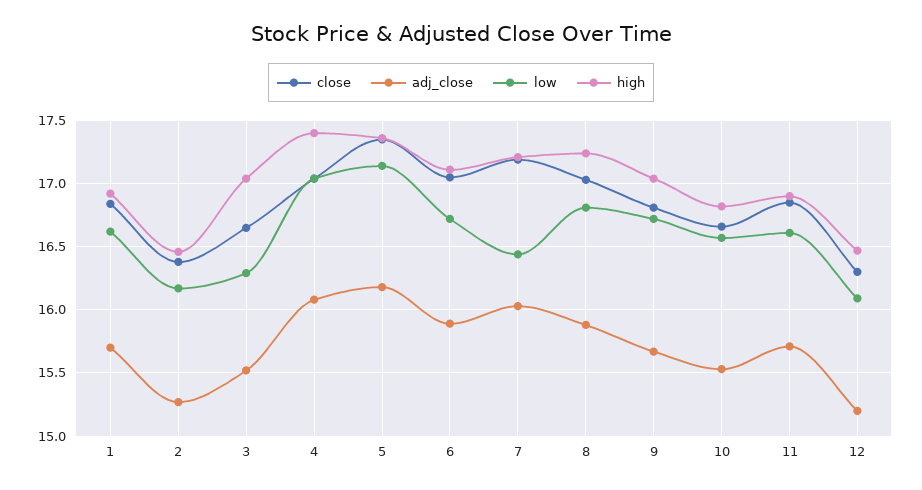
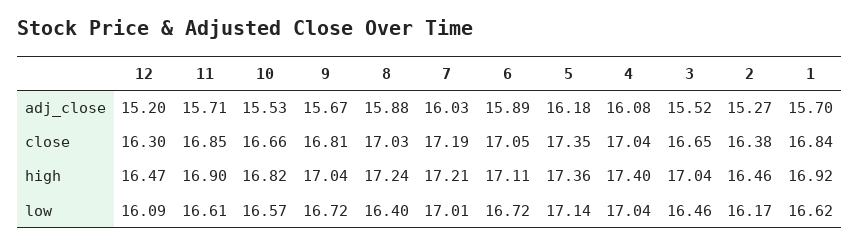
  {
    "close": {
      "1": 16.84,
      "2": 16.38,
      "3": 16.65,
      "4": 17.04,
      "5": 17.35,
      "6": 17.05,
      "7": 17.19,
      "8": 17.03,
      "9": 16.81,
      "10": 16.66,
      "11": 16.85,
      "12": 16.3
    },
    "adj_close": {
      "1": 15.7,
      "2": 15.27,
      "3": 15.52,
      "4": 16.08,
      "5": 16.18,
      "6": 15.89,
      "7": 16.03,
      "8": 15.88,
      "9": 15.67,
      "10": 15.53,
      "11": 15.71,
      "12": 15.2
    },
    "low": {
      "1": 16.62,
      "2": 16.17,
-     "3": 16.3,
+     "3": 16.46,
      "4": 17.04,
      "5": 17.14,
      "6": 16.72,
-     "7": 16.45,
+     "7": 17.01,
-     "8": 16.8,
+     "8": 16.4,
      "9": 16.72,
      "10": 16.57,
      "11": 16.61,
      "12": 16.09
    },
    "high": {
      "1": 16.92,
      "2": 16.46,
      "3": 17.04,
      "4": 17.4,
      "5": 17.36,
      "6": 17.11,
      "7": 17.21,
      "8": 17.24,
      "9": 17.04,
      "10": 16.82,
      "11": 16.9,
      "12": 16.47
    }
  }

